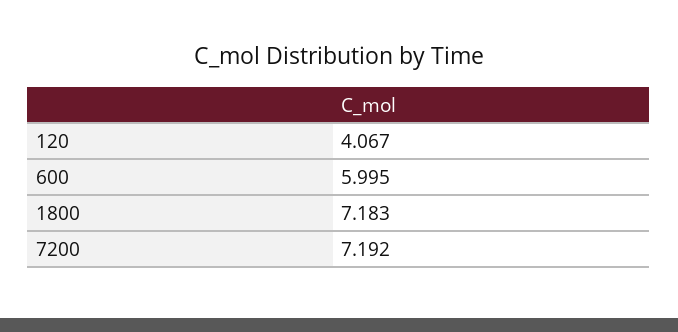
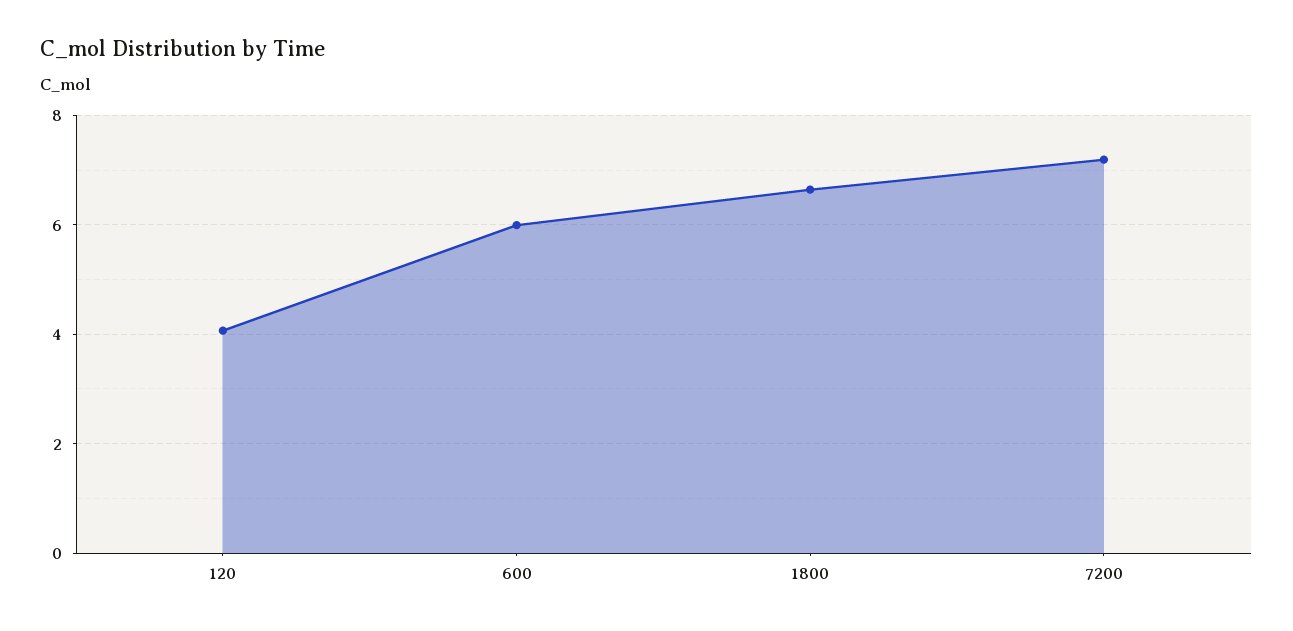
  {
    "120": 4.067,
    "600": 5.995,
-   "1800": 7.183,
+   "1800": 6.6,
    "7200": 7.192
  }

